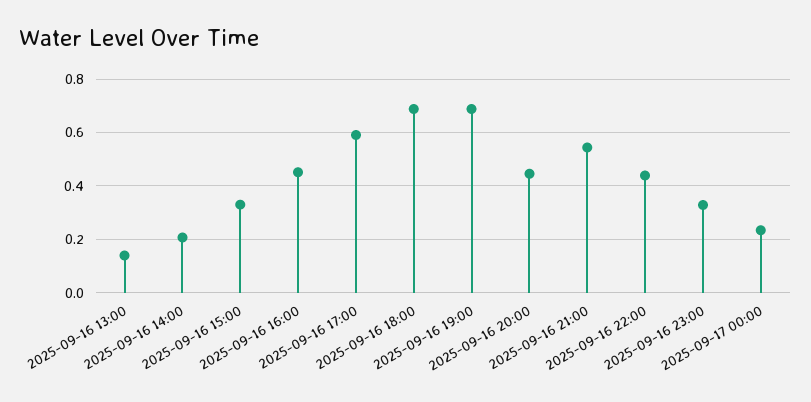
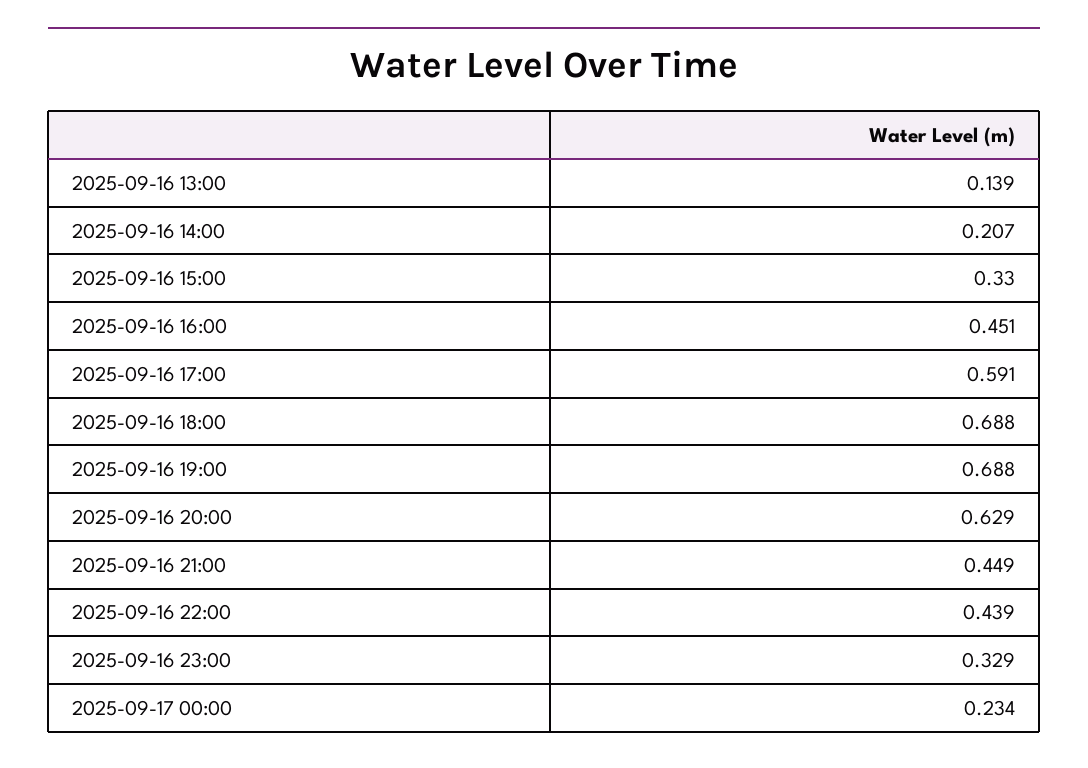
  {
    "2025-09-16 13:00": 0.139,
    "2025-09-16 14:00": 0.207,
    "2025-09-16 15:00": 0.33,
    "2025-09-16 16:00": 0.451,
    "2025-09-16 17:00": 0.591,
    "2025-09-16 18:00": 0.688,
    "2025-09-16 19:00": 0.688,
-   "2025-09-16 20:00": 0.45,
+   "2025-09-16 20:00": 0.629,
-   "2025-09-16 21:00": 0.55,
+   "2025-09-16 21:00": 0.449,
    "2025-09-16 22:00": 0.439,
    "2025-09-16 23:00": 0.329,
    "2025-09-17 00:00": 0.234
  }

